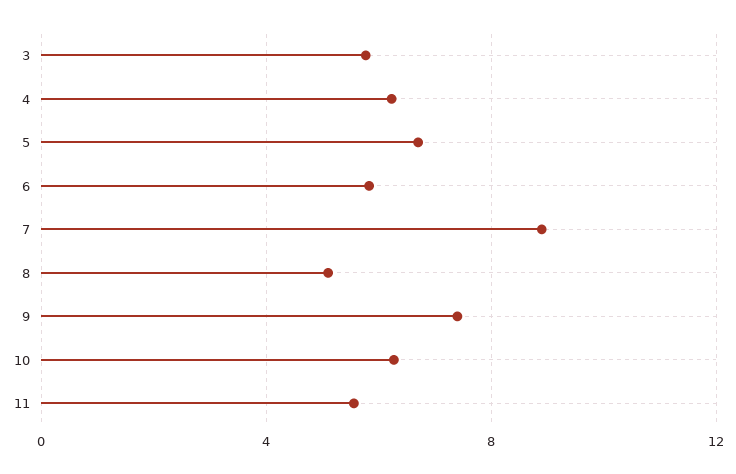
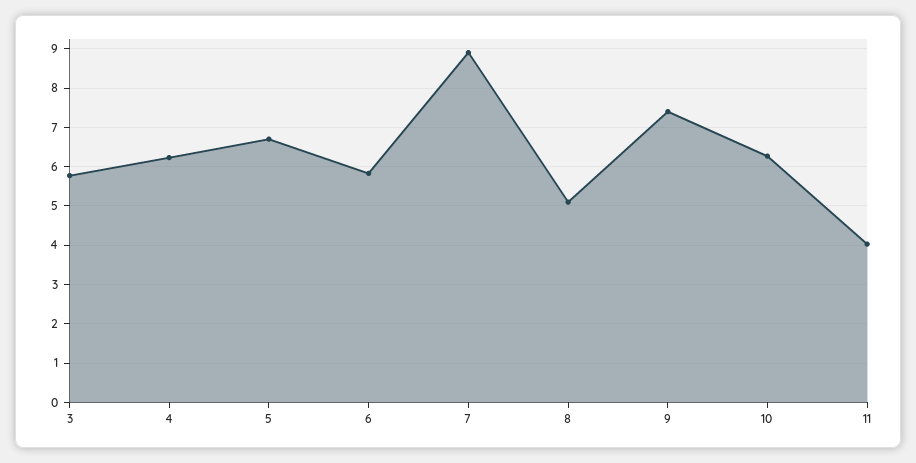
  {
    "3": 5.8,
    "4": 6.2,
    "5": 6.8,
    "6": 5.8,
    "7": 9,
    "8": 5.2,
    "9": 7.4,
    "10": 6.2,
-   "11": 5.5
+   "11": 4
  }

